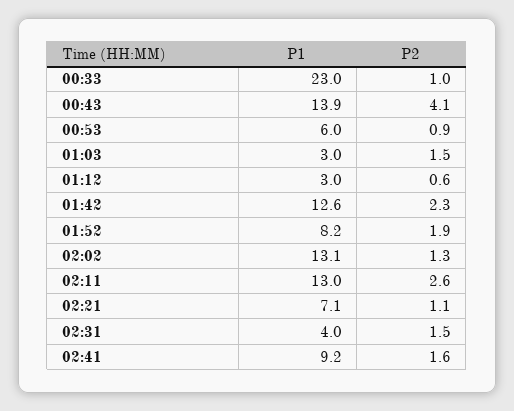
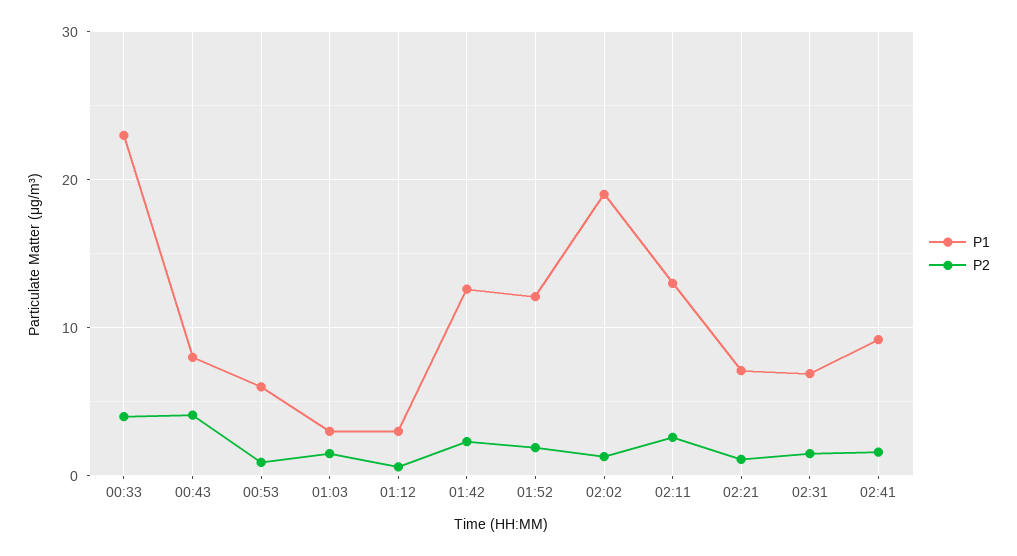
  {
    "P1": {
      "00:33": 23,
-     "00:43": 13.9,
+     "00:43": 8,
      "00:53": 6,
      "01:03": 3,
      "01:12": 3,
      "01:42": 12.6,
-     "01:52": 8.2,
+     "01:52": 12,
-     "02:02": 13.1,
+     "02:02": 19,
      "02:11": 13,
      "02:21": 7.1,
-     "02:31": 4,
+     "02:31": 7,
      "02:41": 9.2
    },
    "P2": {
-     "00:33": 1,
+     "00:33": 4,
      "00:43": 4.1,
      "00:53": 0.9,
      "01:03": 1.5,
      "01:12": 0.6,
      "01:42": 2.3,
      "01:52": 1.9,
      "02:02": 1.3,
      "02:11": 2.6,
      "02:21": 1.1,
      "02:31": 1.5,
      "02:41": 1.6
    }
  }

